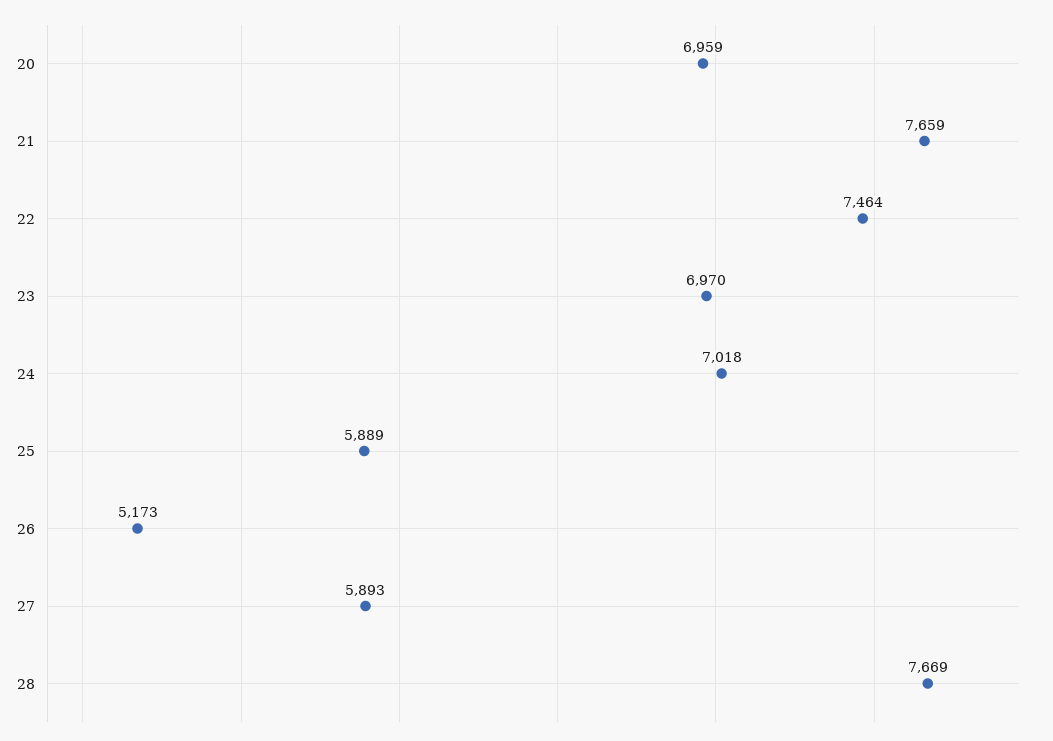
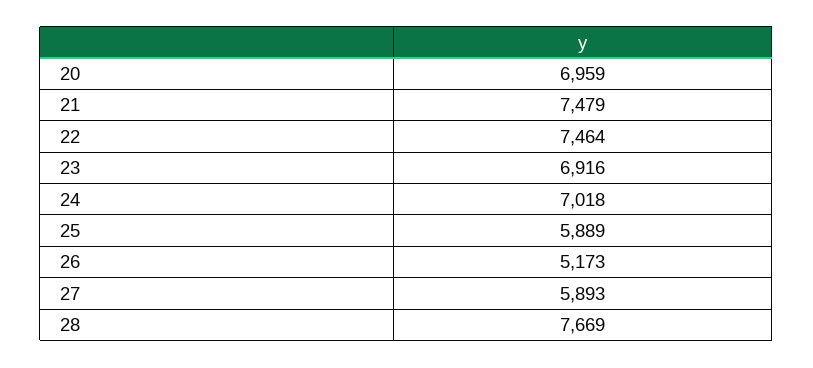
  {
    "20": 6959,
-   "21": 7659,
+   "21": 7479,
    "22": 7464,
-   "23": 6970,
+   "23": 6916,
    "24": 7018,
    "25": 5889,
    "26": 5173,
    "27": 5893,
    "28": 7669
  }

